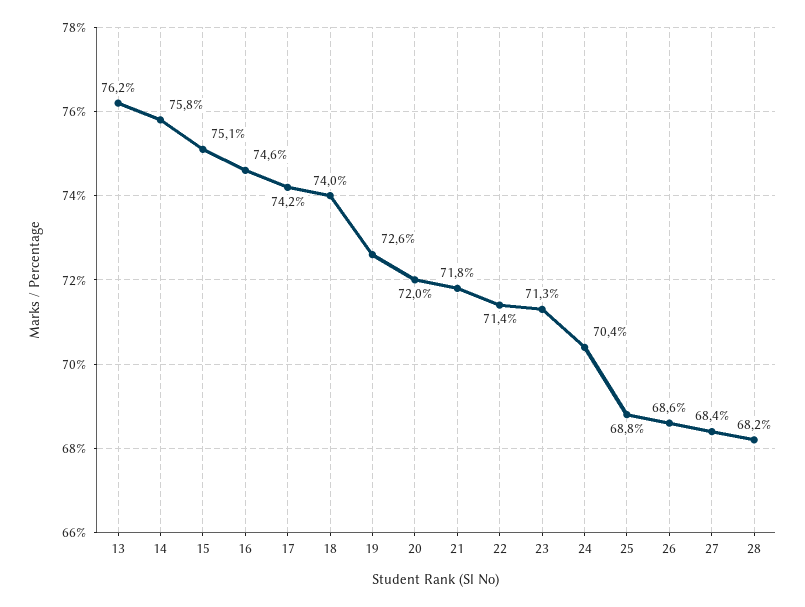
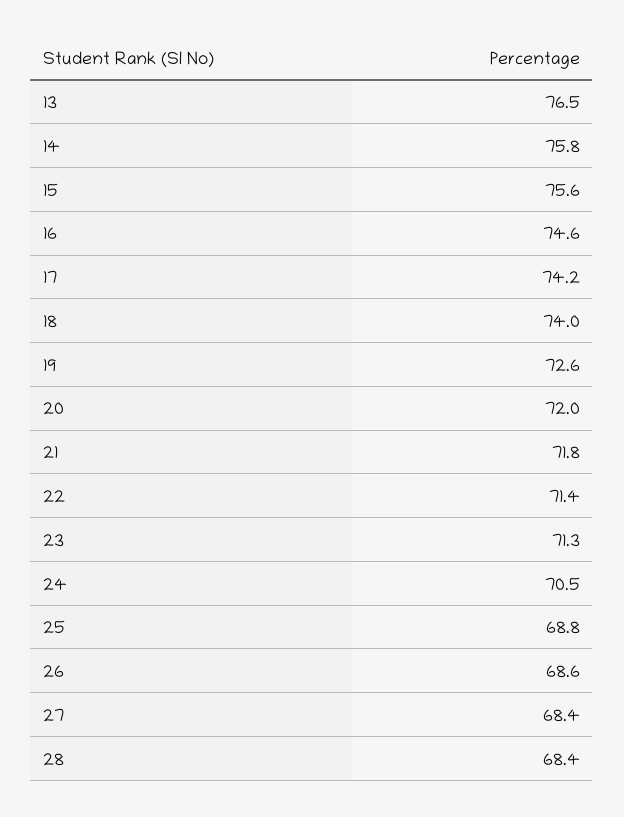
  {
-   "13": 76.2,
+   "13": 76.5,
    "14": 75.8,
-   "15": 75.1,
+   "15": 75.6,
    "16": 74.6,
    "17": 74.2,
    "18": 74,
    "19": 72.6,
    "20": 72,
    "21": 71.8,
    "22": 71.4,
    "23": 71.3,
-   "24": 70.4,
+   "24": 70.5,
    "25": 68.8,
    "26": 68.6,
    "27": 68.4,
-   "28": 68.2
+   "28": 68.4
  }

